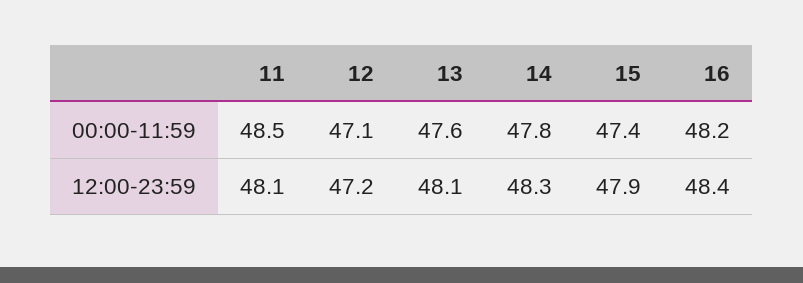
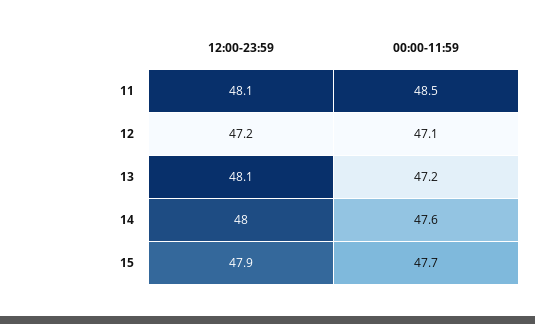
  {
    "11": {
      "00:00-11:59": 48.5,
      "12:00-23:59": 48.1
    },
    "12": {
      "00:00-11:59": 47.1,
      "12:00-23:59": 47.2
    },
    "13": {
-     "00:00-11:59": 47.6,
+     "00:00-11:59": 47.2,
      "12:00-23:59": 48.1
    },
    "14": {
-     "00:00-11:59": 47.8,
+     "00:00-11:59": 47.6,
-     "12:00-23:59": 48.3
+     "12:00-23:59": 48
    },
    "15": {
-     "00:00-11:59": 47.4,
+     "00:00-11:59": 47.7,
      "12:00-23:59": 47.9
-   },
+   }
-   "16": {
-     "00:00-11:59": 48.2,
-     "12:00-23:59": 48.4
-   }
  }

